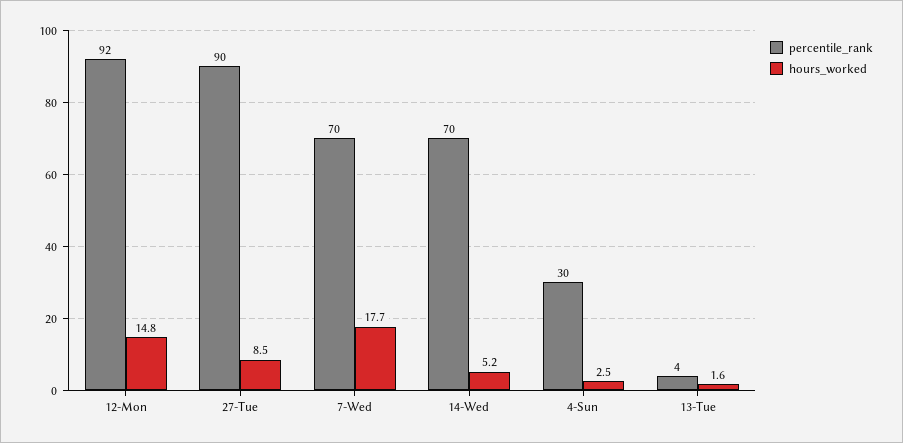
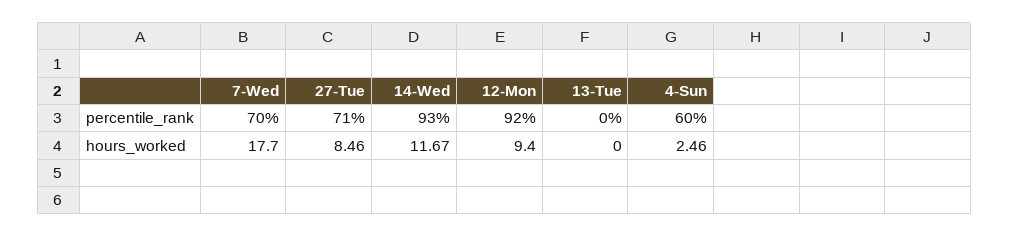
  {
    "percentile_rank": {
      "12-Mon": 92,
-     "27-Tue": 90,
+     "27-Tue": 71,
      "7-Wed": 70,
-     "14-Wed": 70,
+     "14-Wed": 93,
-     "4-Sun": 30,
+     "4-Sun": 60,
-     "13-Tue": 4
+     "13-Tue": 0
    },
    "hours_worked": {
-     "12-Mon": 14.8,
+     "12-Mon": 9.4,
      "27-Tue": 8.46,
      "7-Wed": 17.7,
-     "14-Wed": 5.2,
+     "14-Wed": 11.67,
      "4-Sun": 2.46,
-     "13-Tue": 1.6
+     "13-Tue": 0
    }
  }

